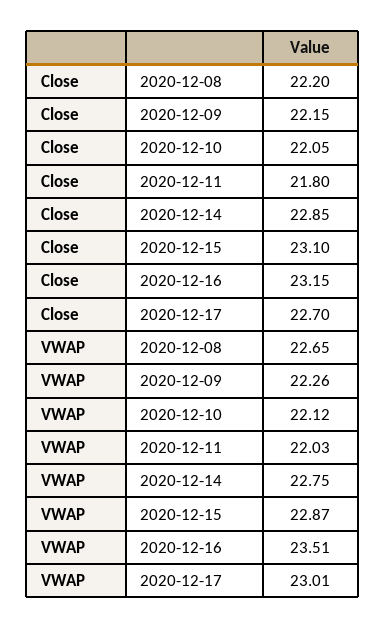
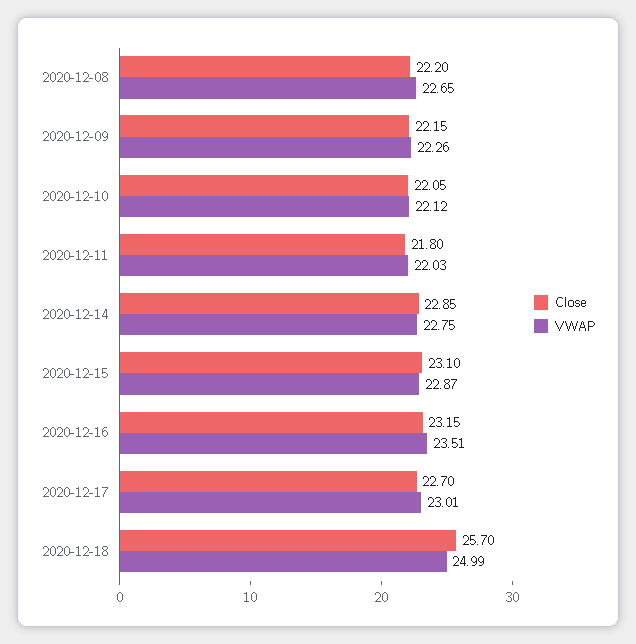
  {
    "Close": {
      "2020-12-08": 22.2,
      "2020-12-09": 22.15,
      "2020-12-10": 22.05,
      "2020-12-11": 21.8,
      "2020-12-14": 22.85,
      "2020-12-15": 23.1,
      "2020-12-16": 23.15,
-     "2020-12-17": 22.7
+     "2020-12-17": 22.7,
+     "2020-12-18": 25.7
    },
    "VWAP": {
      "2020-12-08": 22.65,
      "2020-12-09": 22.26,
      "2020-12-10": 22.12,
      "2020-12-11": 22.03,
      "2020-12-14": 22.75,
      "2020-12-15": 22.87,
      "2020-12-16": 23.51,
-     "2020-12-17": 23.01
+     "2020-12-17": 23.01,
+     "2020-12-18": 24.99
    }
  }

